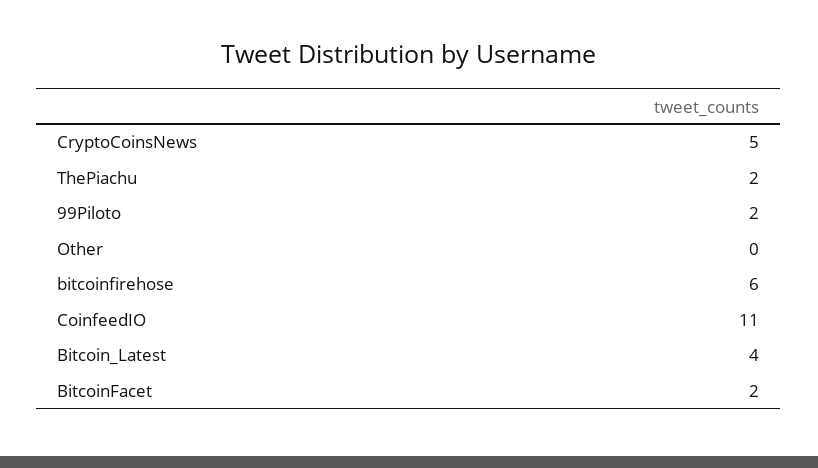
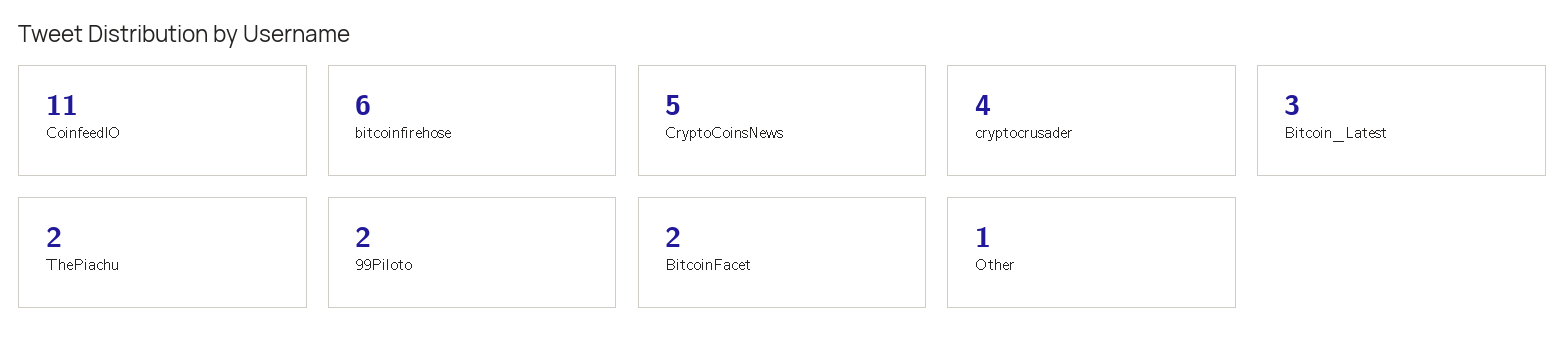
  {
    "CryptoCoinsNews": 5,
    "ThePiachu": 2,
    "99Piloto": 2,
-   "Other": 0,
+   "Other": 1,
    "bitcoinfirehose": 6,
    "CoinfeedIO": 11,
-   "Bitcoin_Latest": 4,
+   "Bitcoin_Latest": 3,
-   "BitcoinFacet": 2
+   "BitcoinFacet": 2,
+   "cryptocrusader": 4
  }

